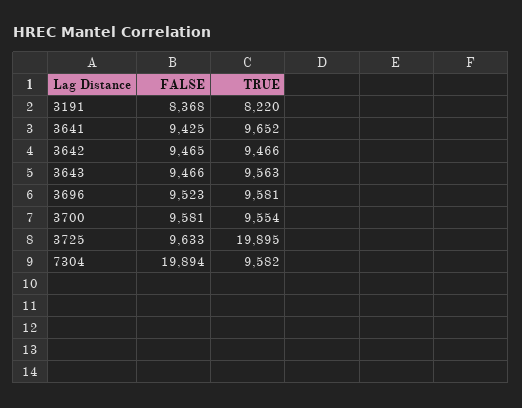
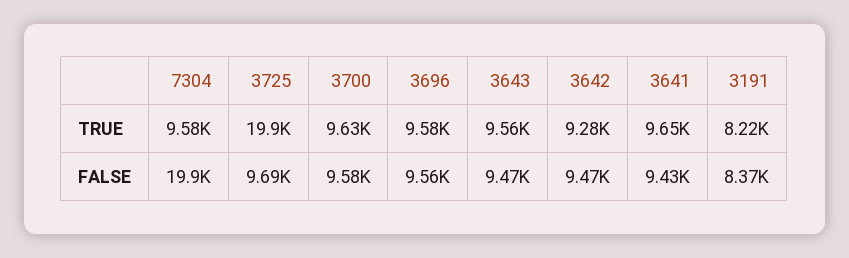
  {
    "FALSE": {
      "3191": 8368,
      "3641": 9425,
      "3642": 9465,
      "3643": 9466,
-     "3696": 9523,
+     "3696": 9560,
      "3700": 9581,
-     "3725": 9633,
+     "3725": 9690,
      "7304": 19894
    },
    "TRUE": {
      "3191": 8220,
      "3641": 9652,
-     "3642": 9466,
+     "3642": 9280,
      "3643": 9563,
      "3696": 9581,
-     "3700": 9554,
+     "3700": 9630,
      "3725": 19895,
      "7304": 9582
    }
  }

